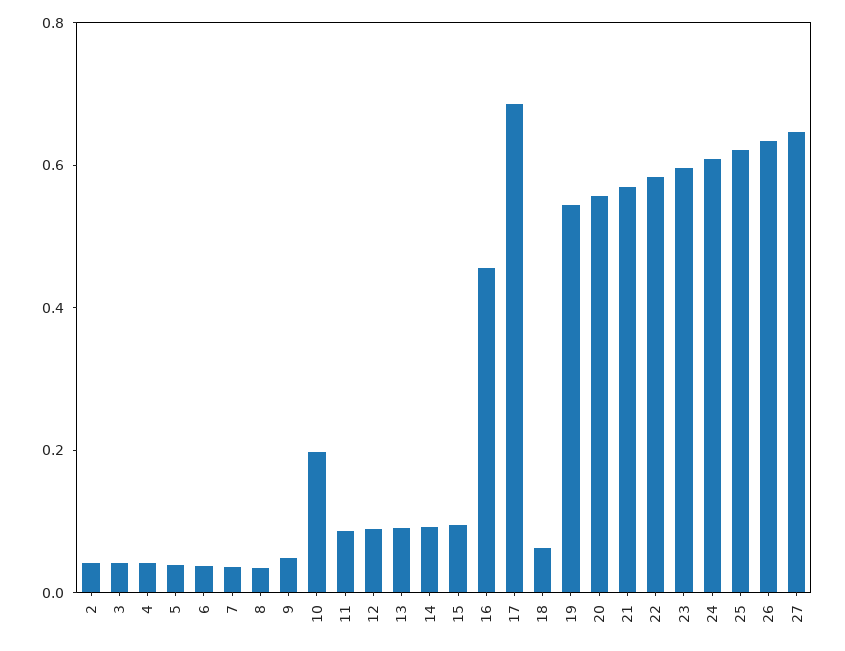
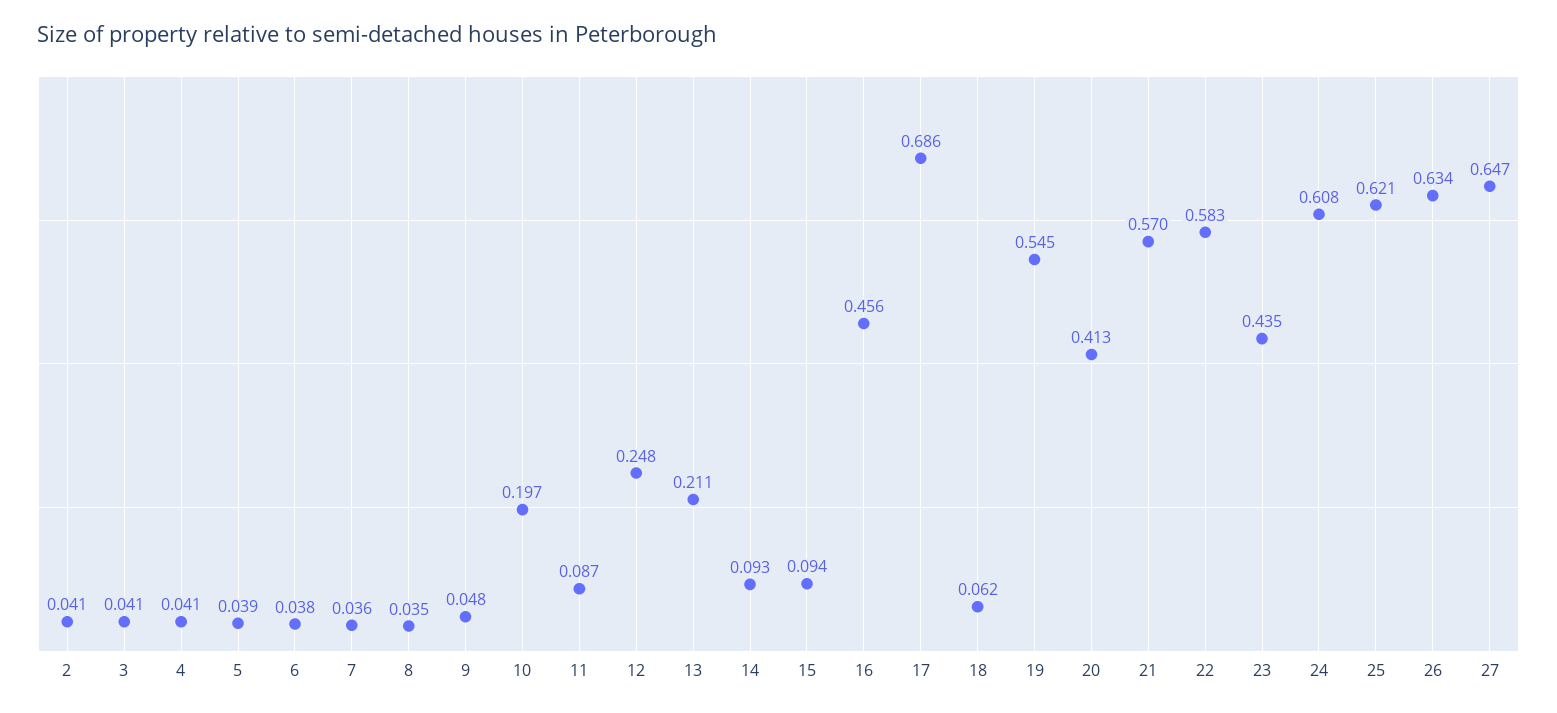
  {
    "2": 0.041,
    "3": 0.041,
    "4": 0.041,
    "5": 0.039,
    "6": 0.038,
    "7": 0.036,
    "8": 0.035,
    "9": 0.048,
    "10": 0.197,
    "11": 0.087,
-   "12": 0.1,
+   "12": 0.248,
-   "13": 0.1,
+   "13": 0.211,
    "14": 0.093,
    "15": 0.094,
    "16": 0.456,
    "17": 0.686,
    "18": 0.062,
    "19": 0.545,
-   "20": 0.55,
+   "20": 0.413,
    "21": 0.57,
    "22": 0.583,
-   "23": 0.6,
+   "23": 0.435,
    "24": 0.608,
    "25": 0.621,
    "26": 0.634,
    "27": 0.647
  }

